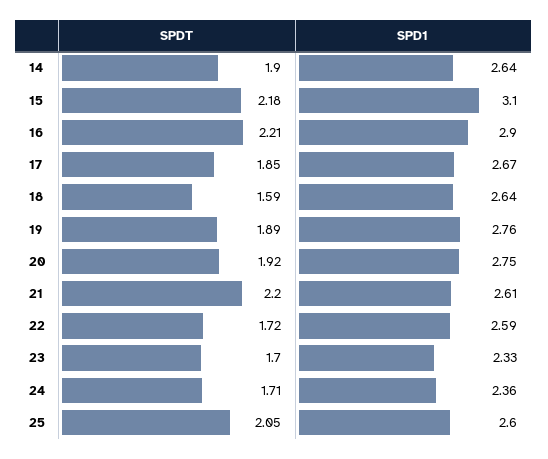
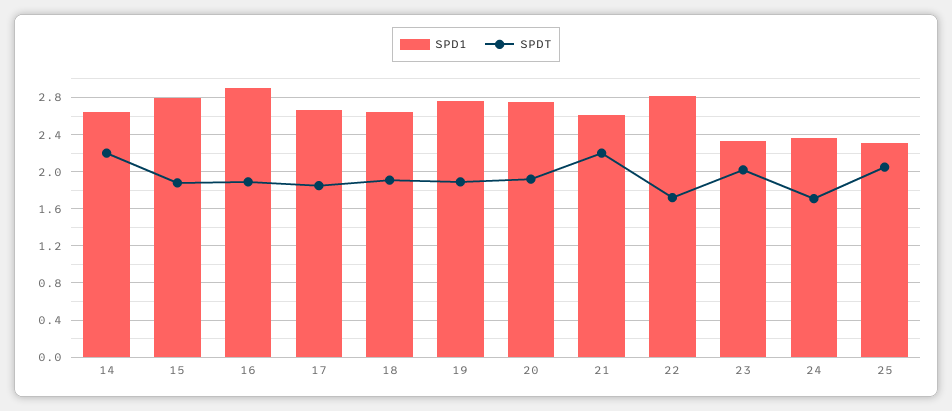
  {
    "SPDT": {
-     "14": 1.9,
+     "14": 2.2,
-     "15": 2.18,
+     "15": 1.9,
-     "16": 2.21,
+     "16": 1.9,
      "17": 1.85,
-     "18": 1.59,
+     "18": 1.9,
      "19": 1.89,
      "20": 1.92,
      "21": 2.2,
      "22": 1.72,
-     "23": 1.7,
+     "23": 2,
      "24": 1.71,
      "25": 2.05
    },
    "SPD1": {
      "14": 2.64,
-     "15": 3.1,
+     "15": 2.8,
      "16": 2.9,
      "17": 2.67,
      "18": 2.64,
      "19": 2.76,
      "20": 2.75,
      "21": 2.61,
-     "22": 2.59,
+     "22": 2.8,
      "23": 2.33,
      "24": 2.36,
-     "25": 2.6
+     "25": 2.3
    }
  }

